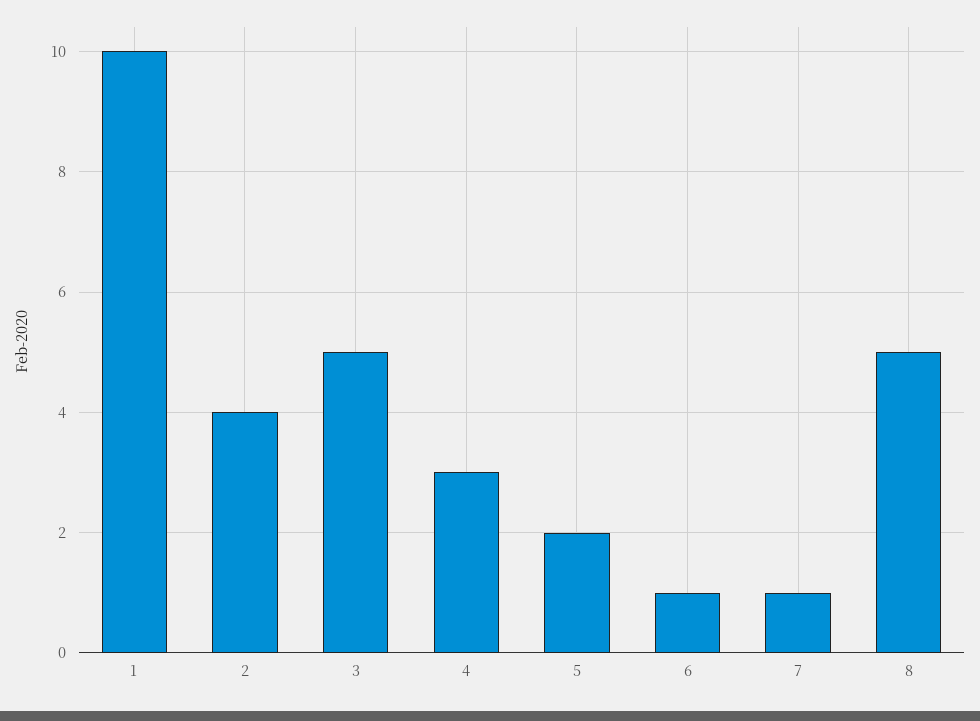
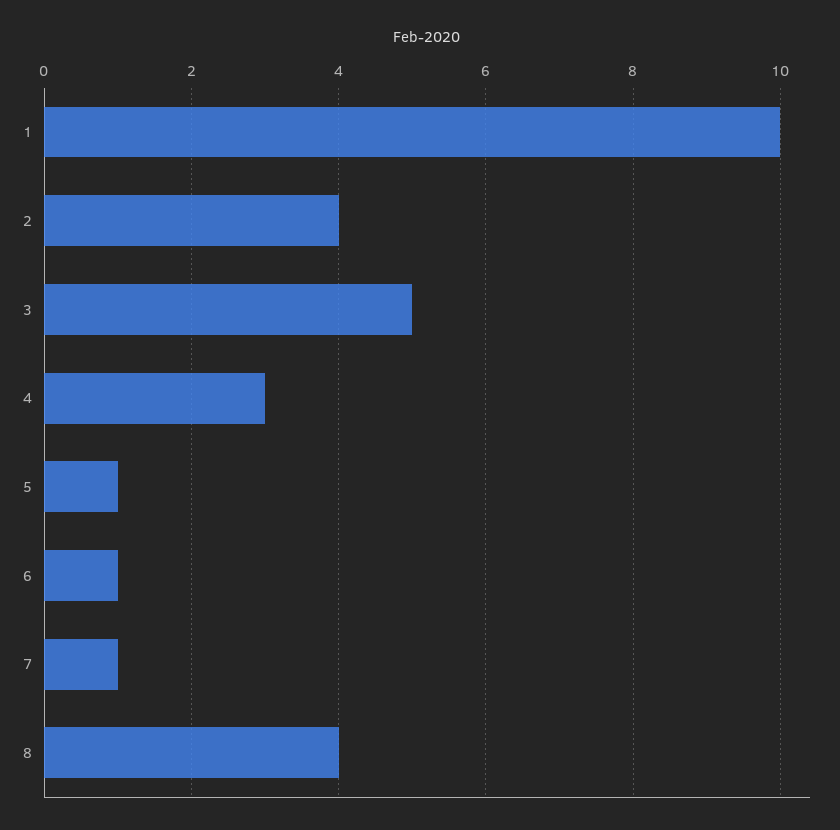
  {
    "1": 10,
    "2": 4,
    "3": 5,
    "4": 3,
-   "5": 2,
+   "5": 1,
    "6": 1,
    "7": 1,
-   "8": 5
+   "8": 4
  }

